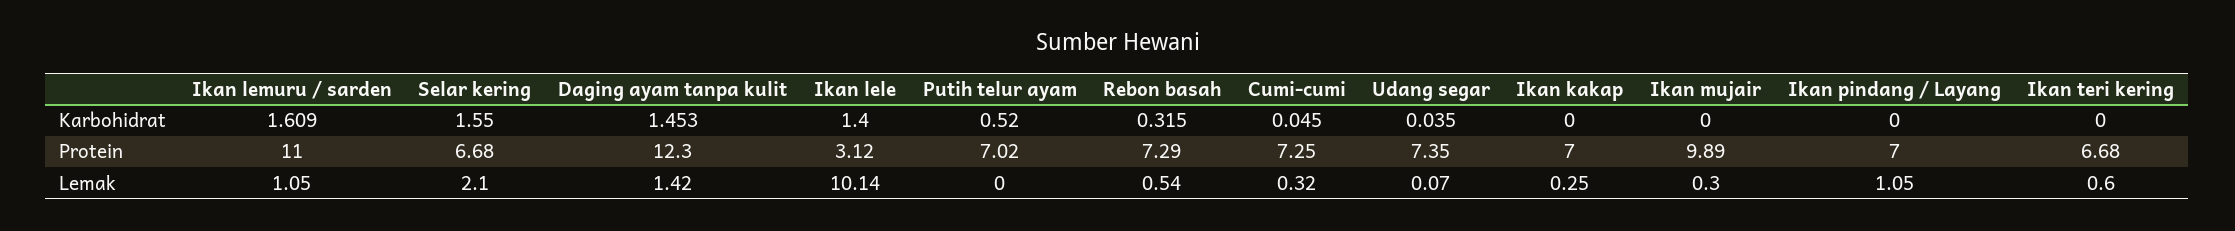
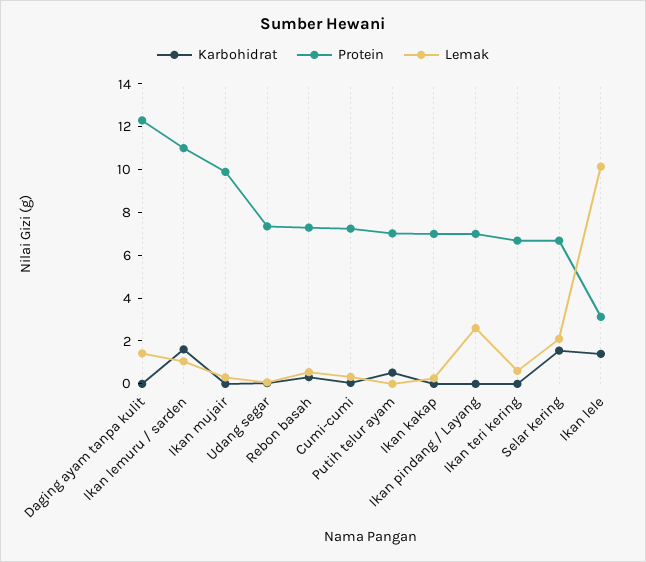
  {
    "Karbohidrat": {
      "Ikan lemuru / sarden": 1.609,
      "Selar kering": 1.55,
-     "Daging ayam tanpa kulit": 1.453,
+     "Daging ayam tanpa kulit": 0,
      "Ikan lele": 1.4,
      "Putih telur ayam": 0.52,
      "Rebon basah": 0.315,
      "Cumi-cumi": 0.045,
      "Udang segar": 0.035,
      "Ikan kakap": 0,
      "Ikan mujair": 0,
      "Ikan pindang / Layang": 0,
      "Ikan teri kering": 0
    },
    "Protein": {
      "Ikan lemuru / sarden": 11,
      "Selar kering": 6.68,
      "Daging ayam tanpa kulit": 12.3,
      "Ikan lele": 3.12,
      "Putih telur ayam": 7.02,
      "Rebon basah": 7.29,
      "Cumi-cumi": 7.25,
      "Udang segar": 7.35,
      "Ikan kakap": 7,
      "Ikan mujair": 9.89,
      "Ikan pindang / Layang": 7,
      "Ikan teri kering": 6.68
    },
    "Lemak": {
      "Ikan lemuru / sarden": 1.05,
      "Selar kering": 2.1,
      "Daging ayam tanpa kulit": 1.42,
      "Ikan lele": 10.14,
      "Putih telur ayam": 0,
      "Rebon basah": 0.54,
      "Cumi-cumi": 0.32,
      "Udang segar": 0.07,
      "Ikan kakap": 0.25,
      "Ikan mujair": 0.3,
-     "Ikan pindang / Layang": 1.05,
+     "Ikan pindang / Layang": 2.5,
      "Ikan teri kering": 0.6
    }
  }

